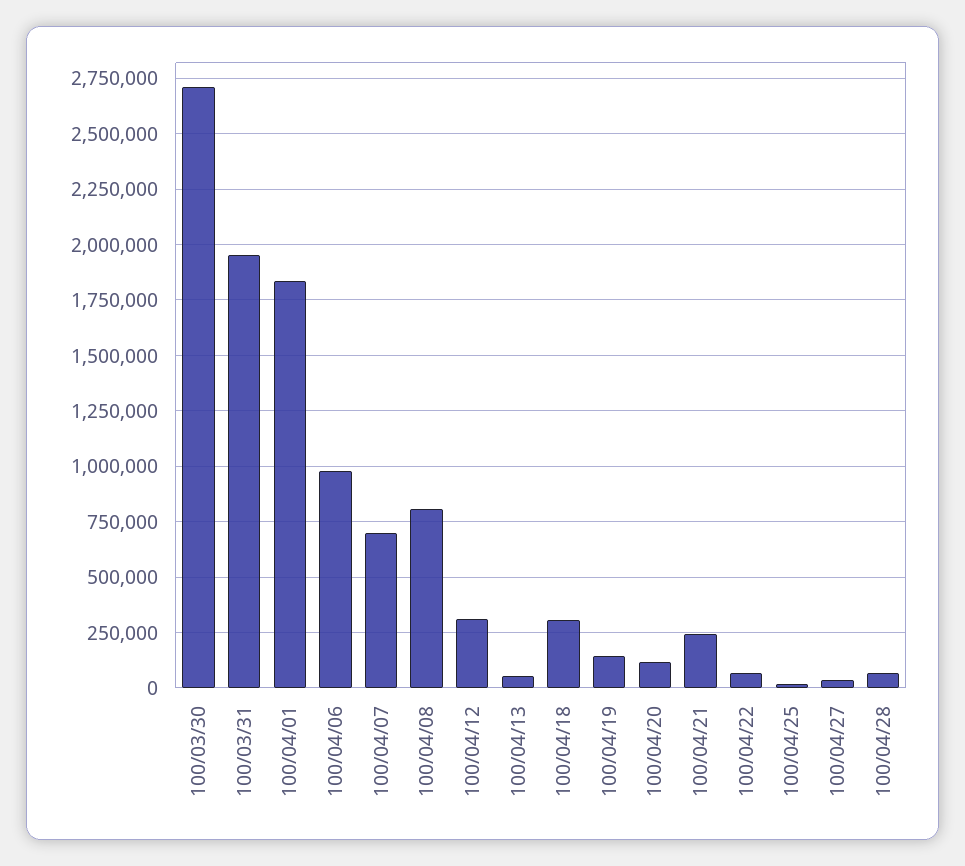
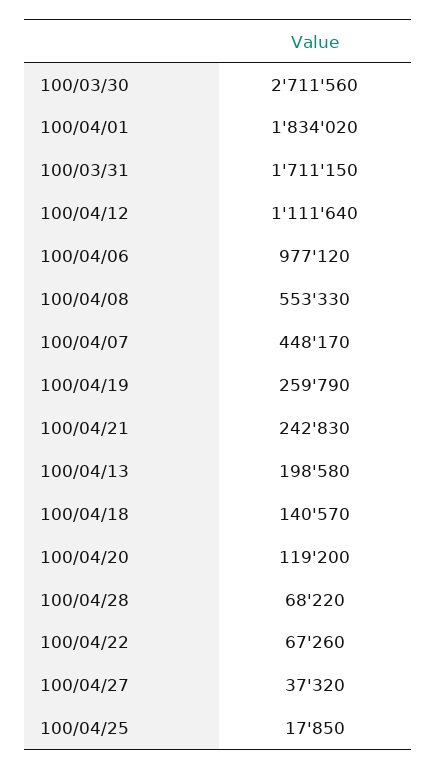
  {
    "100/03/30": 2711560,
-   "100/03/31": 1950000,
+   "100/03/31": 1711150,
    "100/04/01": 1834020,
    "100/04/06": 977120,
-   "100/04/07": 700000,
+   "100/04/07": 448170,
-   "100/04/08": 800000,
+   "100/04/08": 553330,
-   "100/04/12": 300000,
+   "100/04/12": 1111640,
-   "100/04/13": 50000,
+   "100/04/13": 198580,
-   "100/04/18": 300000,
+   "100/04/18": 140570,
-   "100/04/19": 150000,
+   "100/04/19": 259790,
    "100/04/20": 119200,
    "100/04/21": 242830,
    "100/04/22": 67260,
    "100/04/25": 17850,
    "100/04/27": 37320,
    "100/04/28": 68220
  }

